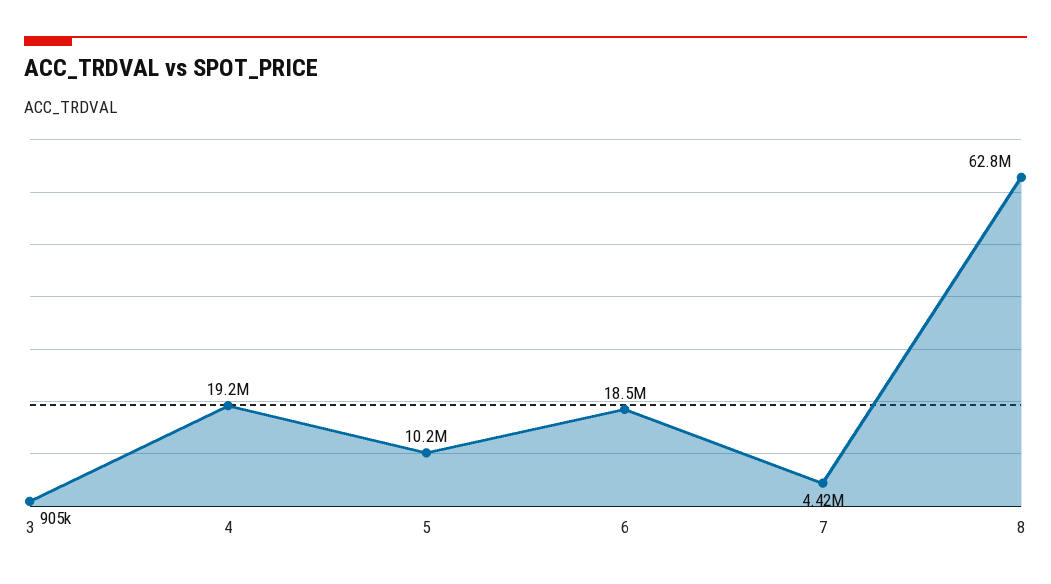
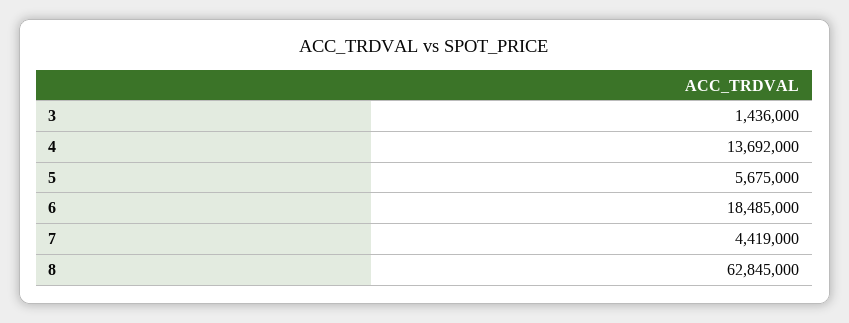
  {
-   "3": 905000,
+   "3": 1436000,
-   "4": 19200000,
+   "4": 13692000,
-   "5": 10200000,
+   "5": 5675000,
    "6": 18485000,
    "7": 4419000,
    "8": 62845000
  }

